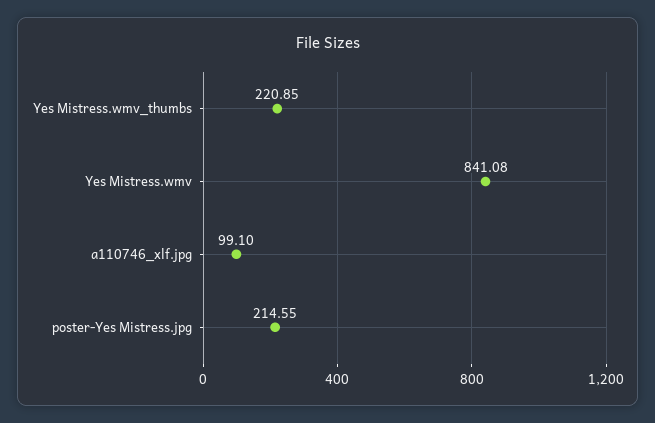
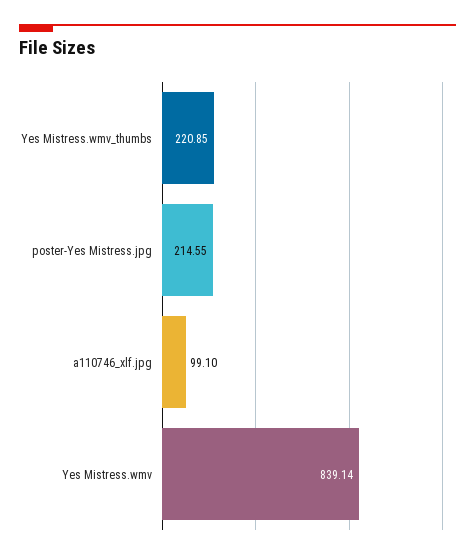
  {
    "Yes Mistress.wmv_thumbs": 220.85,
-   "Yes Mistress.wmv": 841.08,
+   "Yes Mistress.wmv": 839.14,
    "a110746_xlf.jpg": 99.1,
    "poster-Yes Mistress.jpg": 214.55
  }

